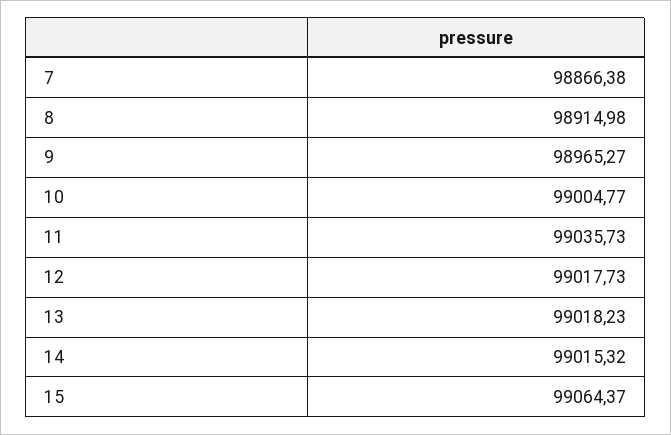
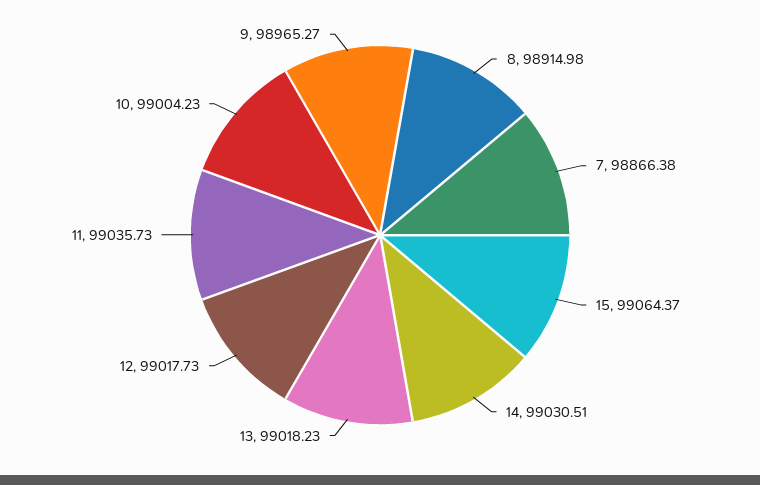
  {
    "7": 98866.38,
    "8": 98914.98,
    "9": 98965.27,
-   "10": 99004.77,
+   "10": 99004.23,
    "11": 99035.73,
    "12": 99017.73,
    "13": 99018.23,
-   "14": 99015.32,
+   "14": 99030.51,
    "15": 99064.37
  }

